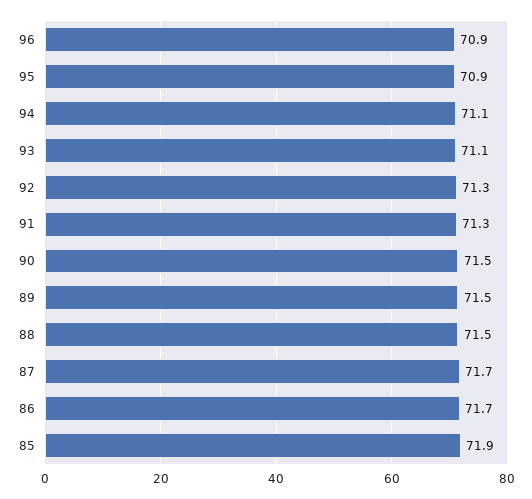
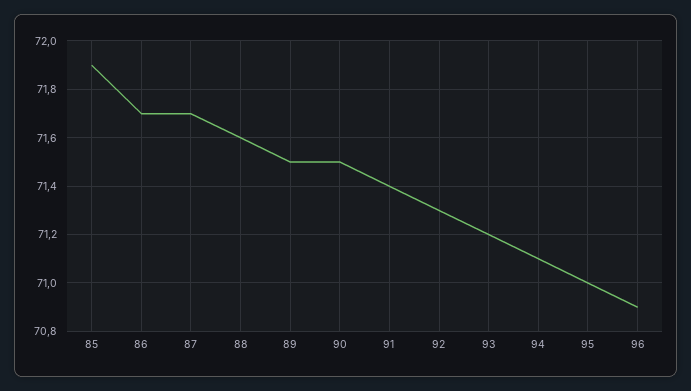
  {
    "96": 70.9,
-   "95": 70.9,
+   "95": 71,
    "94": 71.1,
-   "93": 71.1,
+   "93": 71.2,
    "92": 71.3,
-   "91": 71.3,
+   "91": 71.4,
    "90": 71.5,
    "89": 71.5,
-   "88": 71.5,
+   "88": 71.6,
    "87": 71.7,
    "86": 71.7,
    "85": 71.9
  }

